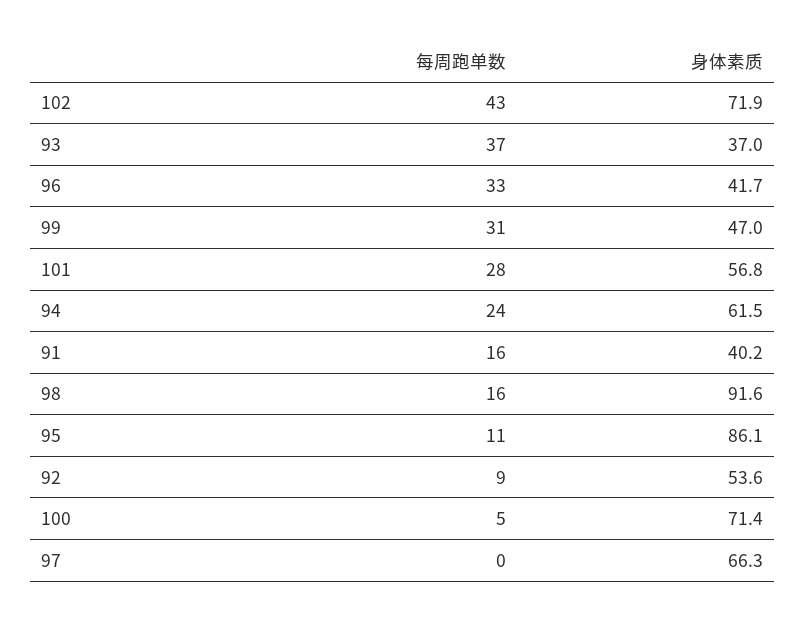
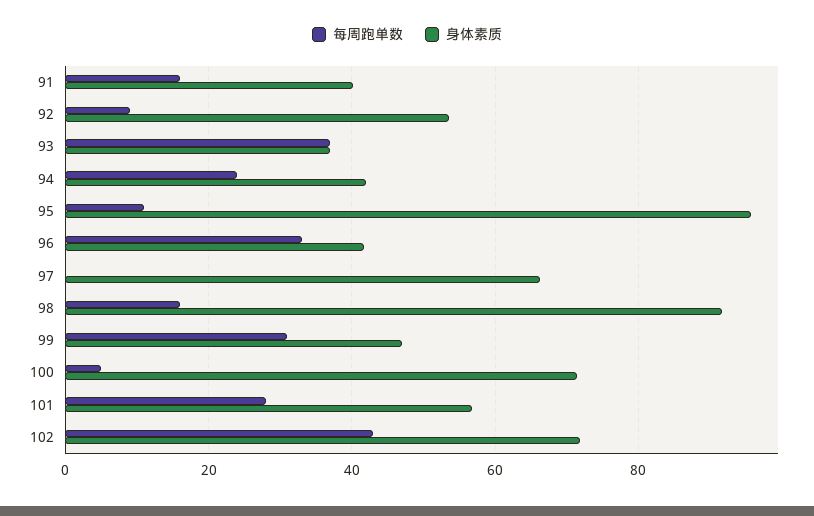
  {
    "每周跑单数": {
      "102": 43,
      "93": 37,
      "96": 33,
      "99": 31,
      "101": 28,
      "94": 24,
      "91": 16,
      "98": 16,
      "95": 11,
      "92": 9,
      "100": 5,
      "97": 0
    },
    "身体素质": {
      "102": 71.9,
      "93": 37,
      "96": 41.7,
      "99": 47,
      "101": 56.8,
-     "94": 61.5,
+     "94": 42,
      "91": 40.2,
      "98": 91.6,
-     "95": 86.1,
+     "95": 96,
      "92": 53.6,
      "100": 71.4,
      "97": 66.3
    }
  }

